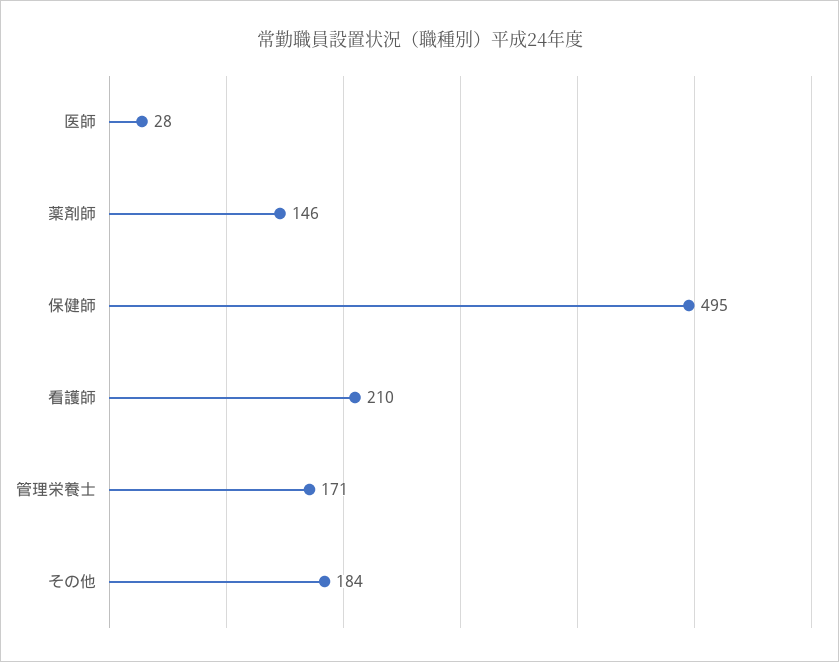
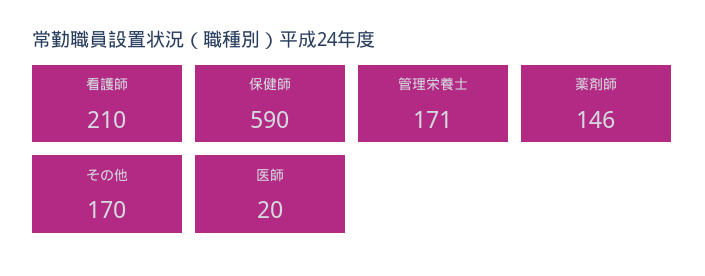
  {
-   "医師": 28,
+   "医師": 20,
    "薬剤師": 146,
-   "保健師": 495,
+   "保健師": 590,
    "看護師": 210,
    "管理栄養士": 171,
-   "その他": 184
+   "その他": 170
  }

